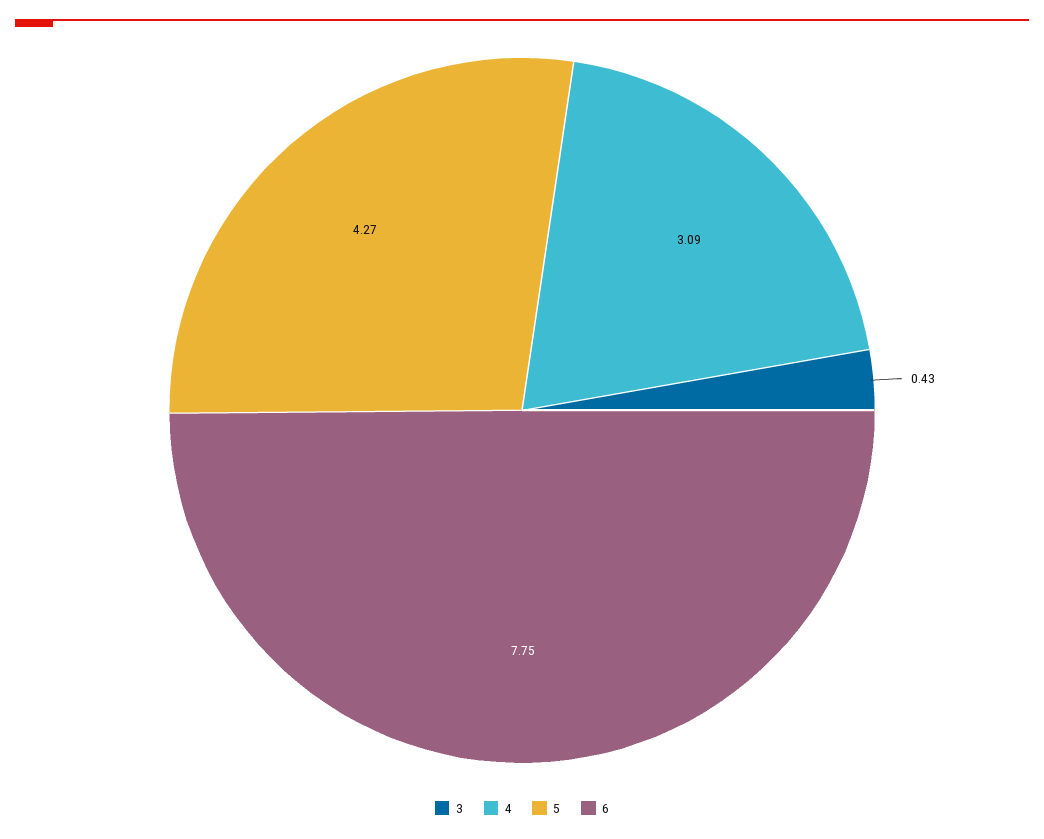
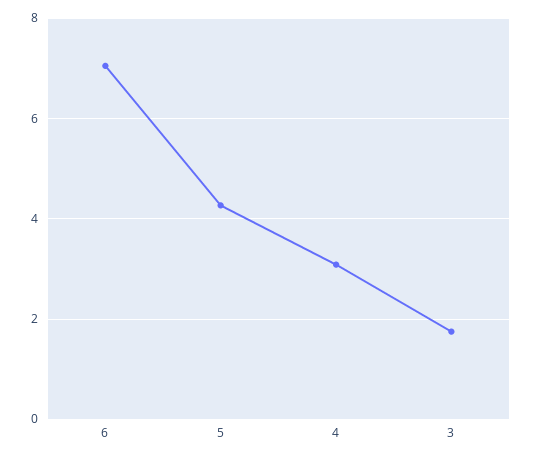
  {
-   "3": 0.43,
+   "3": 1.8,
    "4": 3.09,
    "5": 4.27,
-   "6": 7.75
+   "6": 7
  }

